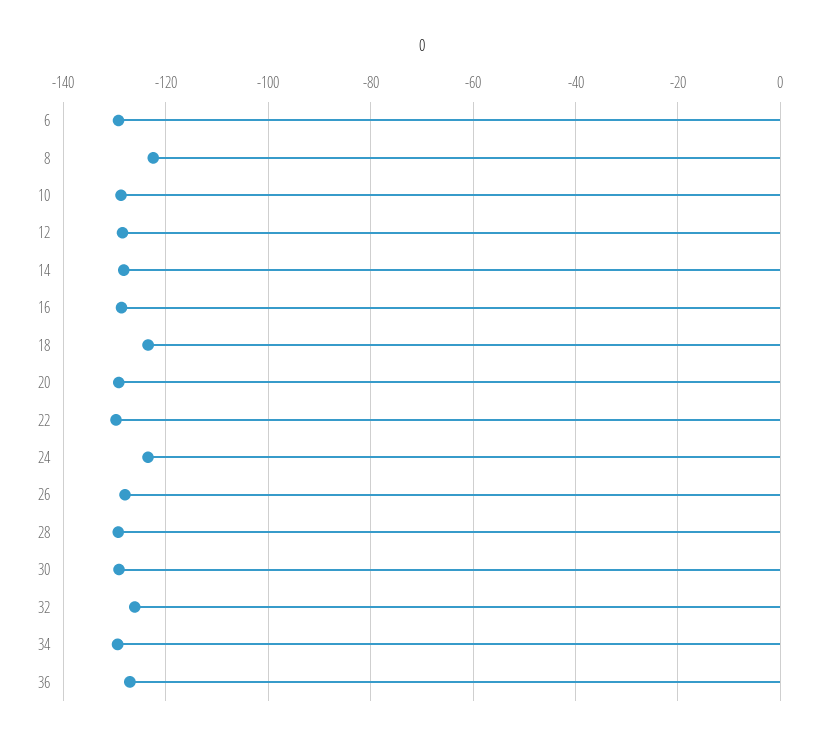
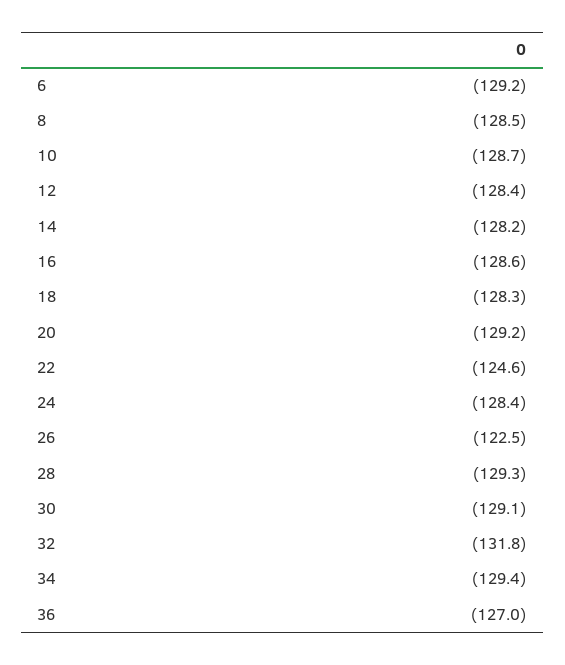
  {
    "6": -129.2,
-   "8": -122,
+   "8": -128.5,
    "10": -128.7,
    "12": -128.4,
    "14": -128.2,
    "16": -128.6,
-   "18": -124,
+   "18": -128.3,
    "20": -129.2,
-   "22": -130,
+   "22": -124.6,
-   "24": -124,
+   "24": -128.4,
-   "26": -128,
+   "26": -122.5,
    "28": -129.3,
    "30": -129.1,
-   "32": -126,
+   "32": -131.8,
    "34": -129.4,
    "36": -127
  }

